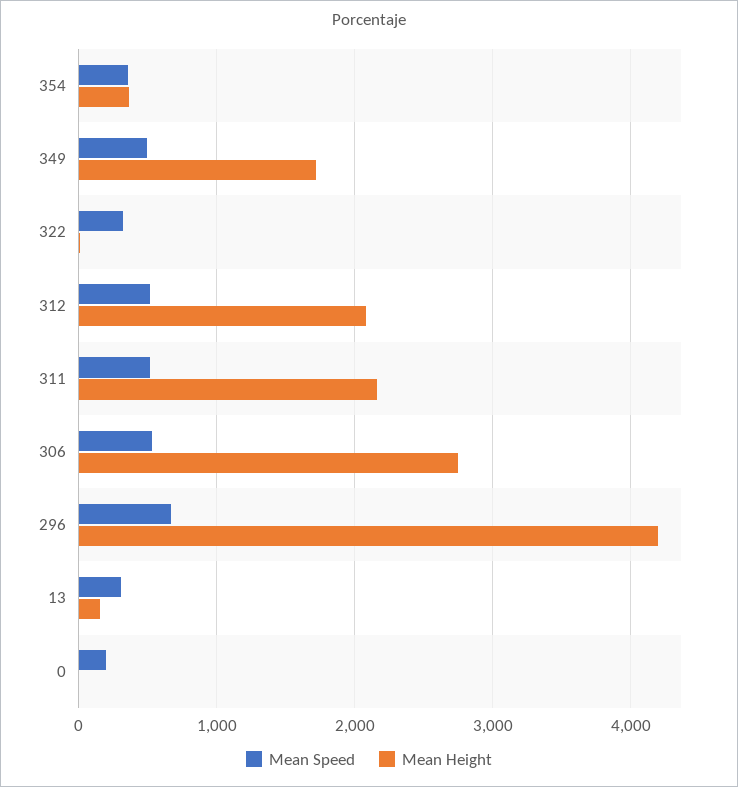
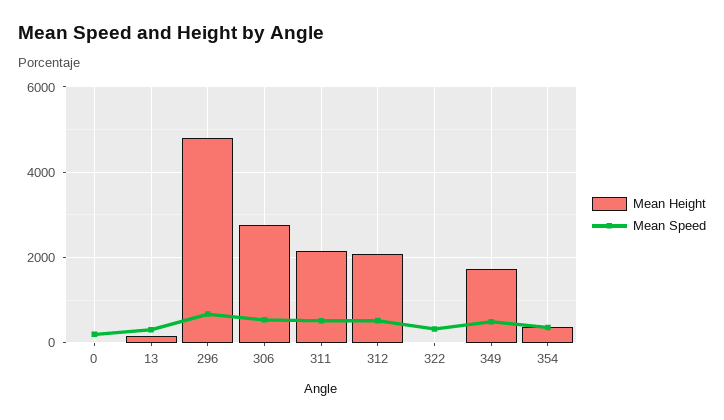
  {
    "Mean Speed": {
      "354": 400,
      "349": 500,
      "322": 300,
      "312": 500,
      "311": 500,
      "306": 500,
      "296": 700,
      "13": 300,
      "0": 200
    },
    "Mean Height": {
      "354": 400,
      "349": 1700,
      "322": 0,
      "312": 2100,
      "311": 2200,
      "306": 2800,
-     "296": 4200,
+     "296": 4800,
      "13": 200,
      "0": 0
    }
  }

